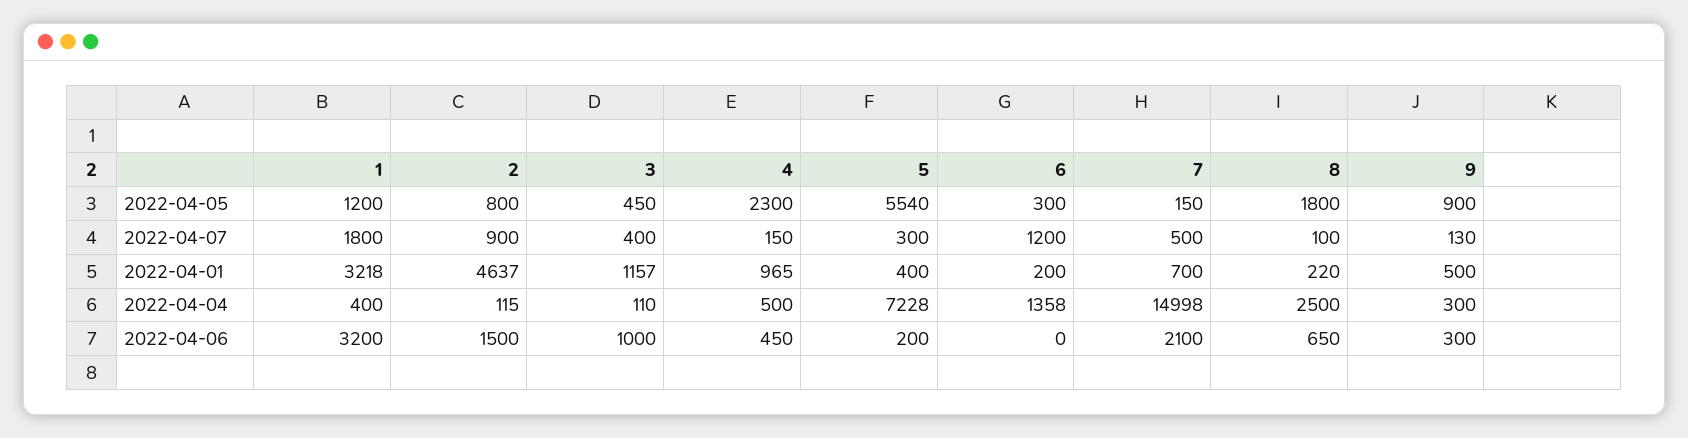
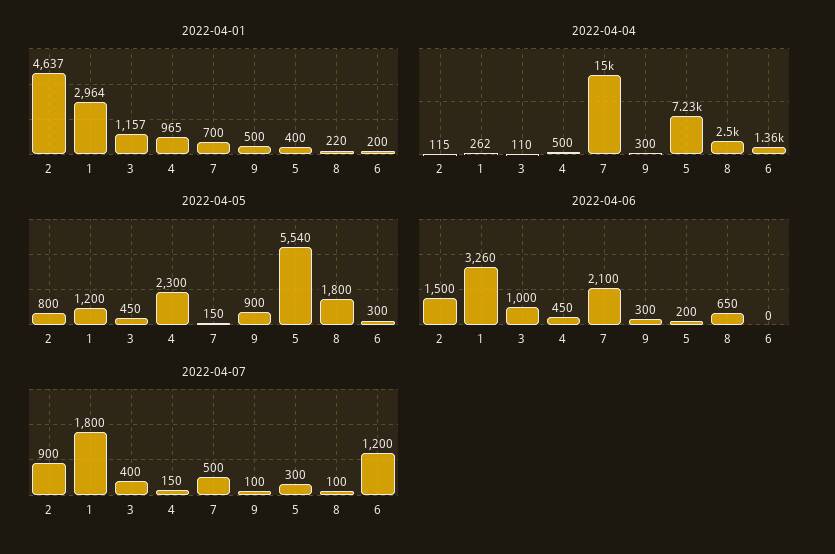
  {
    "2022-04-05": {
      "1": 1200,
      "2": 800,
      "3": 450,
      "4": 2300,
      "5": 5540,
      "6": 300,
      "7": 150,
      "8": 1800,
      "9": 900
    },
    "2022-04-07": {
      "1": 1800,
      "2": 900,
      "3": 400,
      "4": 150,
      "5": 300,
      "6": 1200,
      "7": 500,
      "8": 100,
-     "9": 130
+     "9": 100
    },
    "2022-04-01": {
-     "1": 3218,
+     "1": 2964,
      "2": 4637,
      "3": 1157,
      "4": 965,
      "5": 400,
      "6": 200,
      "7": 700,
      "8": 220,
      "9": 500
    },
    "2022-04-04": {
-     "1": 400,
+     "1": 262,
      "2": 115,
      "3": 110,
      "4": 500,
      "5": 7228,
      "6": 1358,
      "7": 14998,
      "8": 2500,
      "9": 300
    },
    "2022-04-06": {
-     "1": 3200,
+     "1": 3260,
      "2": 1500,
      "3": 1000,
      "4": 450,
      "5": 200,
      "6": 0,
      "7": 2100,
      "8": 650,
      "9": 300
    }
  }

